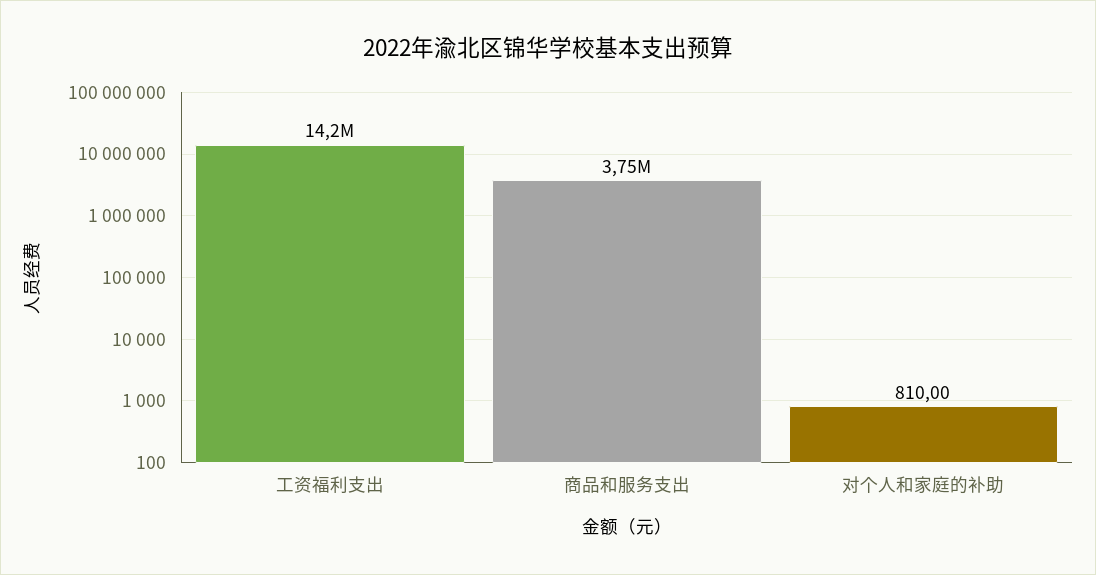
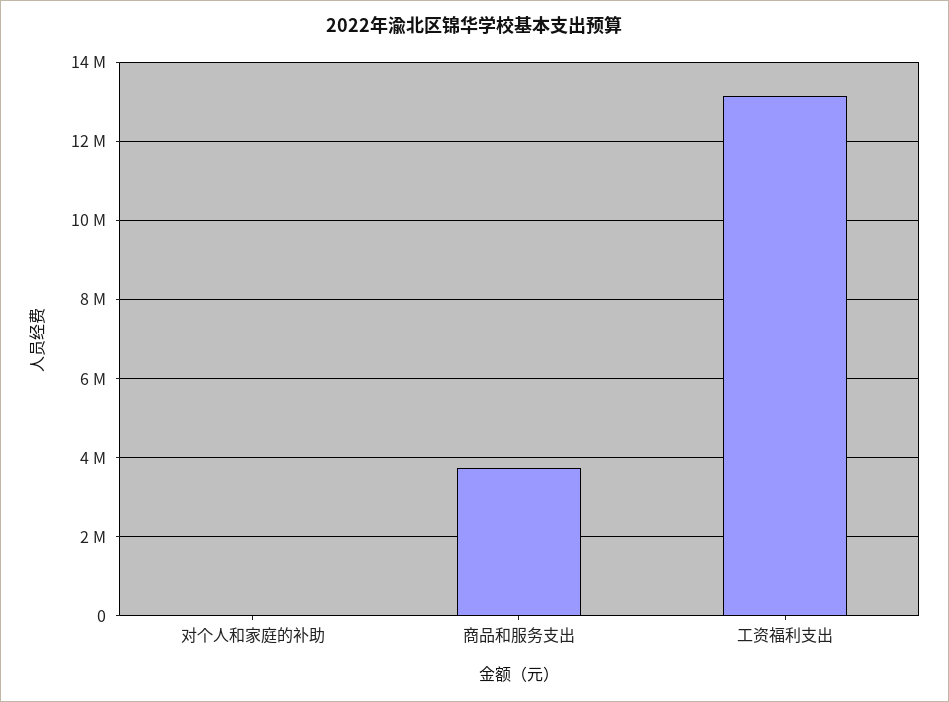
  {
-   "工资福利支出": 14200000,
+   "工资福利支出": 13200000,
    "商品和服务支出": 3750000,
    "对个人和家庭的补助": 810
  }

